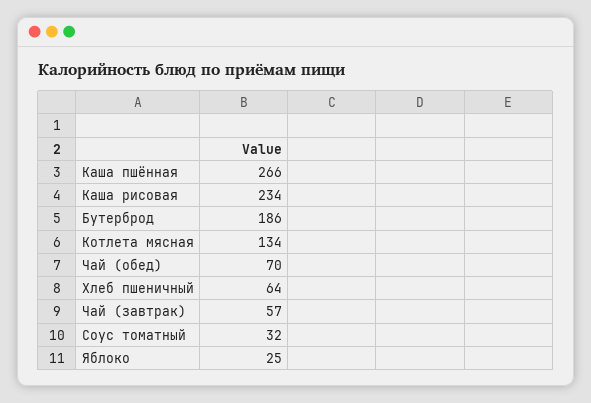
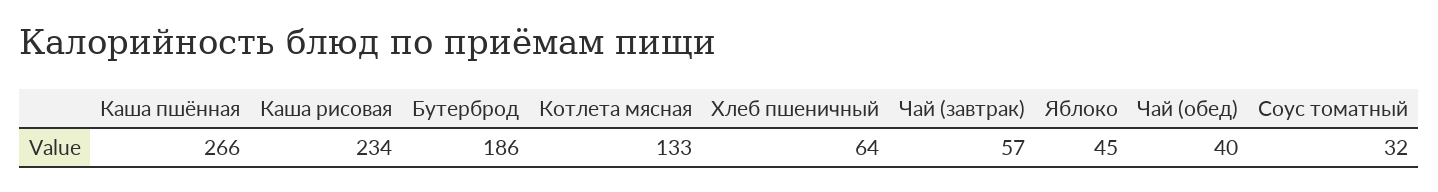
  {
    "Каша пшённая": 266,
    "Каша рисовая": 234,
    "Бутерброд": 186,
-   "Котлета мясная": 134,
+   "Котлета мясная": 133,
-   "Чай (обед)": 70,
+   "Чай (обед)": 40,
    "Хлеб пшеничный": 64,
    "Чай (завтрак)": 57,
    "Соус томатный": 32,
-   "Яблоко": 25
+   "Яблоко": 45
  }

